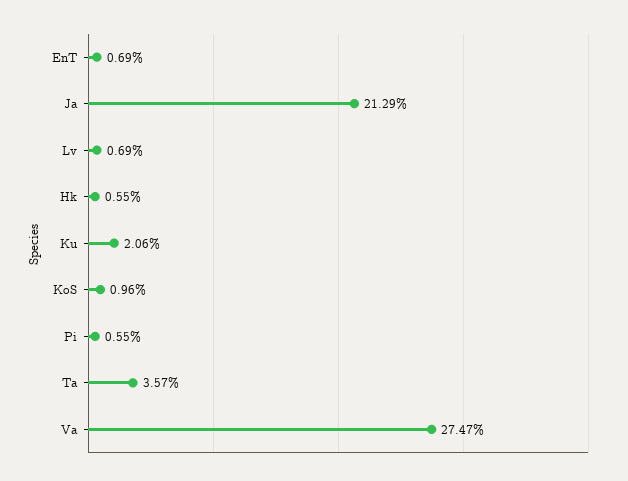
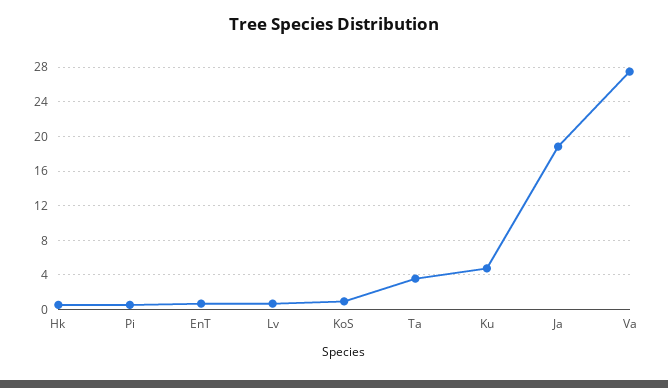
  {
    "EnT": 0.69,
-   "Ja": 21.29,
+   "Ja": 19,
    "Lv": 0.69,
    "Hk": 0.55,
-   "Ku": 2.06,
+   "Ku": 5,
    "KoS": 0.96,
    "Pi": 0.55,
    "Ta": 3.57,
    "Va": 27.47
  }

